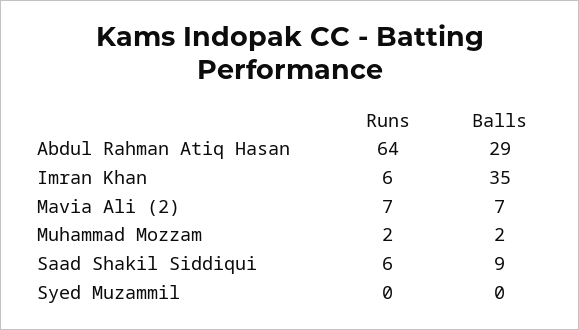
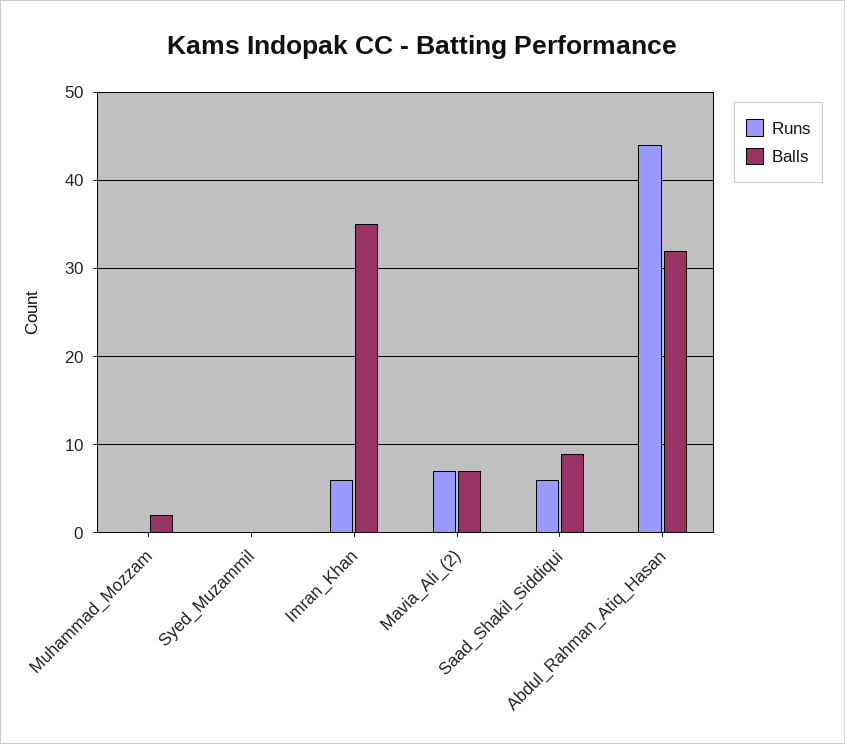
  {
    "Runs": {
-     "Abdul Rahman Atiq Hasan": 64,
+     "Abdul Rahman Atiq Hasan": 44,
      "Imran Khan": 6,
      "Mavia Ali (2)": 7,
-     "Muhammad Mozzam": 2,
+     "Muhammad Mozzam": 0,
      "Saad Shakil Siddiqui": 6,
      "Syed Muzammil": 0
    },
    "Balls": {
-     "Abdul Rahman Atiq Hasan": 29,
+     "Abdul Rahman Atiq Hasan": 32,
      "Imran Khan": 35,
      "Mavia Ali (2)": 7,
      "Muhammad Mozzam": 2,
      "Saad Shakil Siddiqui": 9,
      "Syed Muzammil": 0
    }
  }

